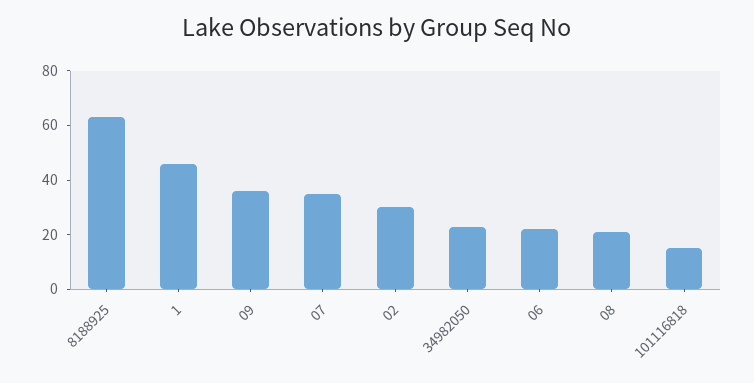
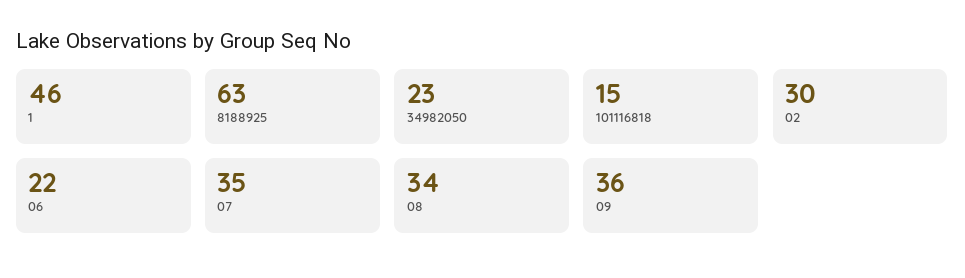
  {
    "8188925": 63,
    "1": 46,
    "09": 36,
    "07": 35,
    "02": 30,
    "34982050": 23,
    "06": 22,
-   "08": 20,
+   "08": 34,
    "101116818": 15
  }

